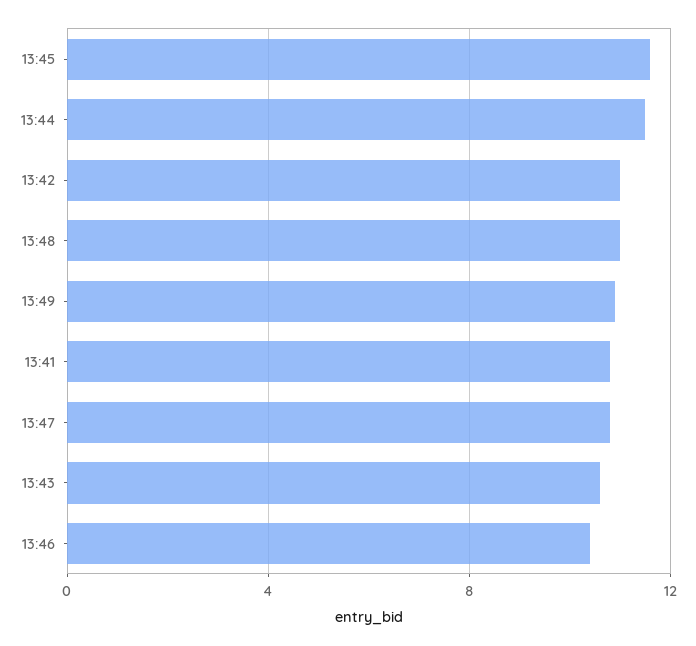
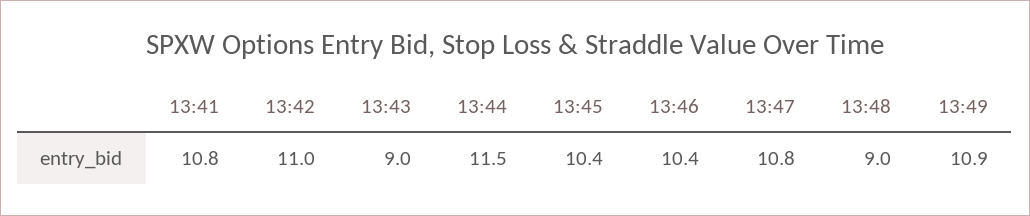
  {
-   "13:45": 11.5,
+   "13:45": 10.4,
    "13:44": 11.5,
    "13:42": 11,
-   "13:48": 11,
+   "13:48": 9,
    "13:49": 10.9,
    "13:41": 10.8,
    "13:47": 10.8,
-   "13:43": 10.5,
+   "13:43": 9,
    "13:46": 10.4
  }

